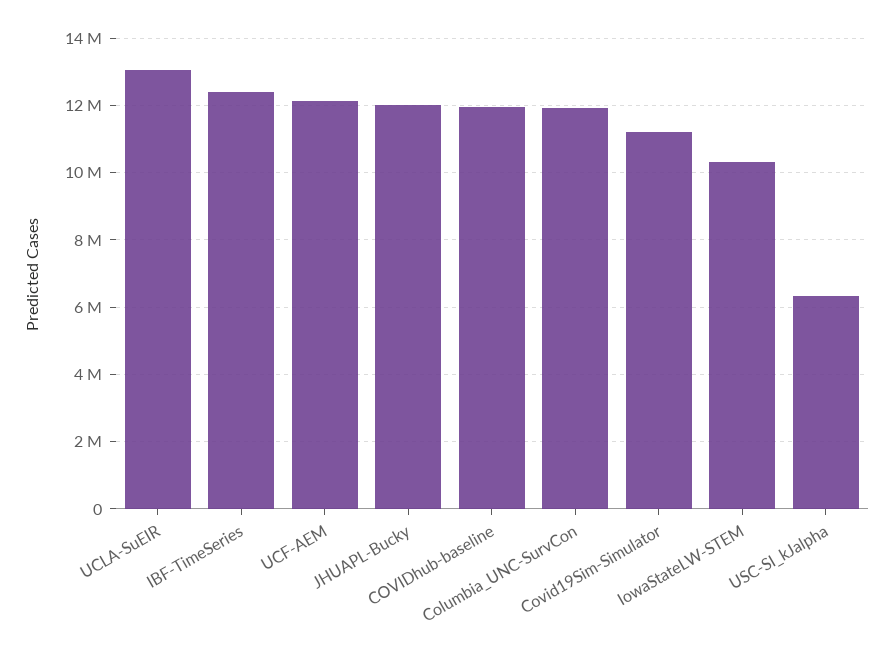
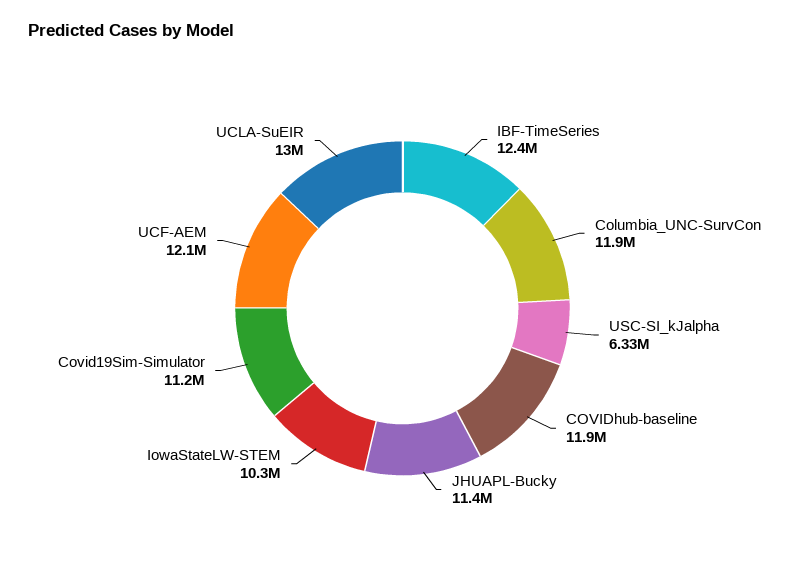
  {
    "UCLA-SuEIR": 13000000,
    "IBF-TimeSeries": 12400000,
    "UCF-AEM": 12100000,
-   "JHUAPL-Bucky": 12000000,
+   "JHUAPL-Bucky": 11400000,
    "COVIDhub-baseline": 11900000,
    "Columbia_UNC-SurvCon": 11900000,
    "Covid19Sim-Simulator": 11200000,
    "IowaStateLW-STEM": 10300000,
    "USC-SI_kJalpha": 6330000
  }

